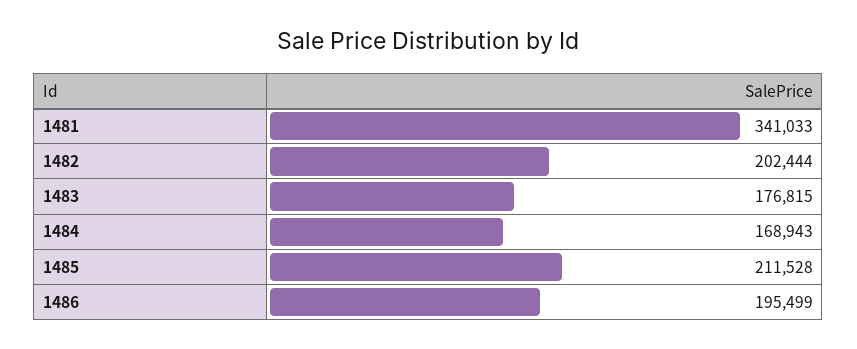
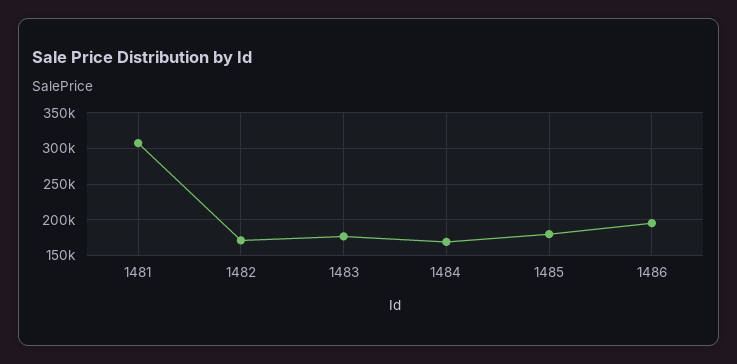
  {
-   "1481": 341033,
+   "1481": 310000,
-   "1482": 202444,
+   "1482": 170000,
    "1483": 176815,
    "1484": 168943,
-   "1485": 211528,
+   "1485": 180000,
    "1486": 195499
  }

